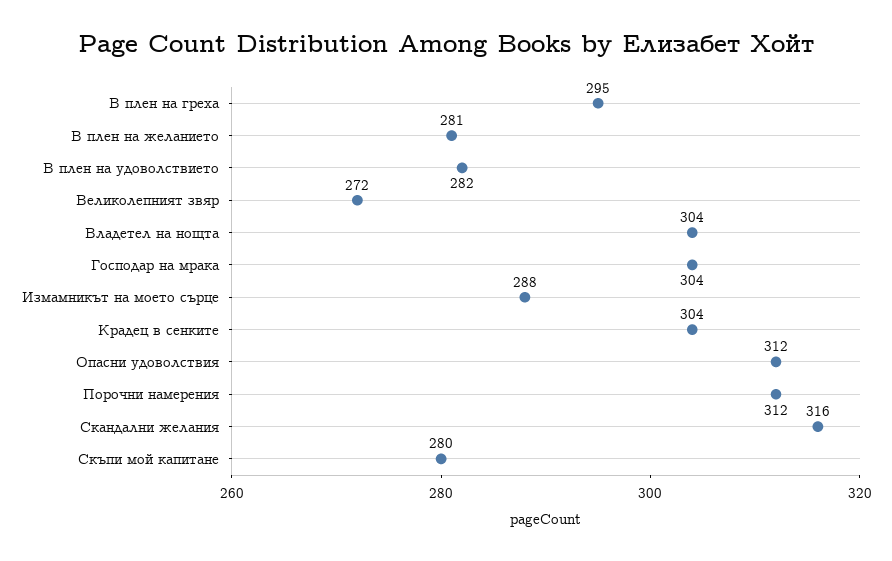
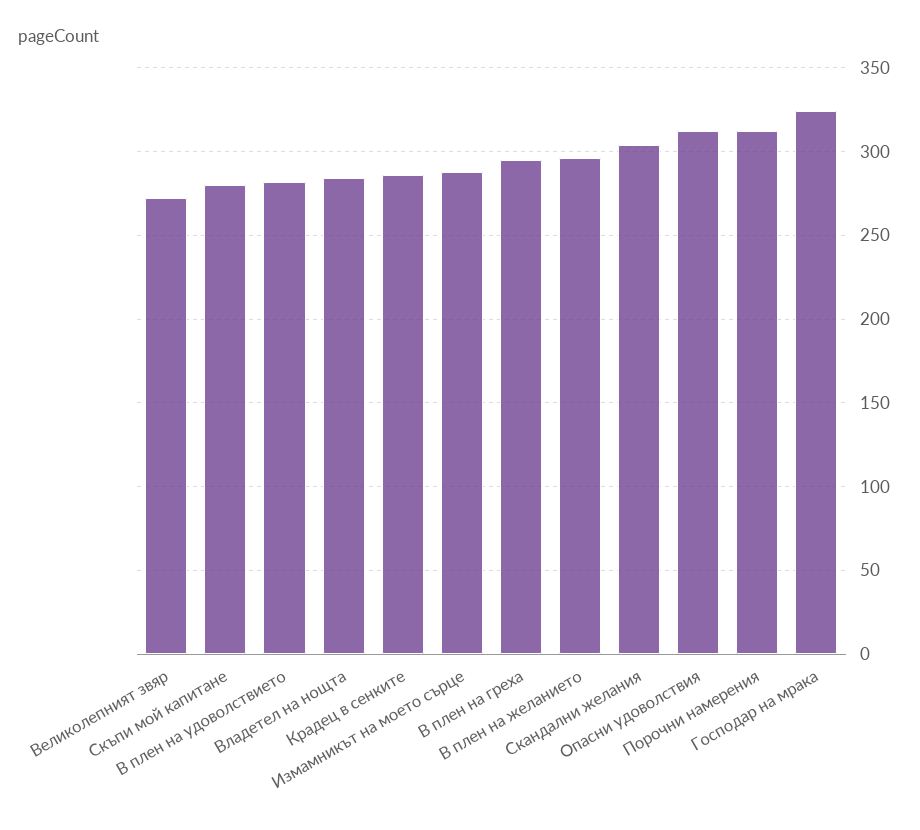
  {
    "В плен на греха": 295,
-   "В плен на желанието": 281,
+   "В плен на желанието": 295,
    "В плен на удоволствието": 282,
    "Великолепният звяр": 272,
-   "Владетел на нощта": 304,
+   "Владетел на нощта": 285,
-   "Господар на мрака": 304,
+   "Господар на мрака": 325,
    "Измамникът на моето сърце": 288,
-   "Крадец в сенките": 304,
+   "Крадец в сенките": 285,
    "Опасни удоволствия": 312,
    "Порочни намерения": 312,
-   "Скандални желания": 316,
+   "Скандални желания": 305,
    "Скъпи мой капитане": 280
  }

